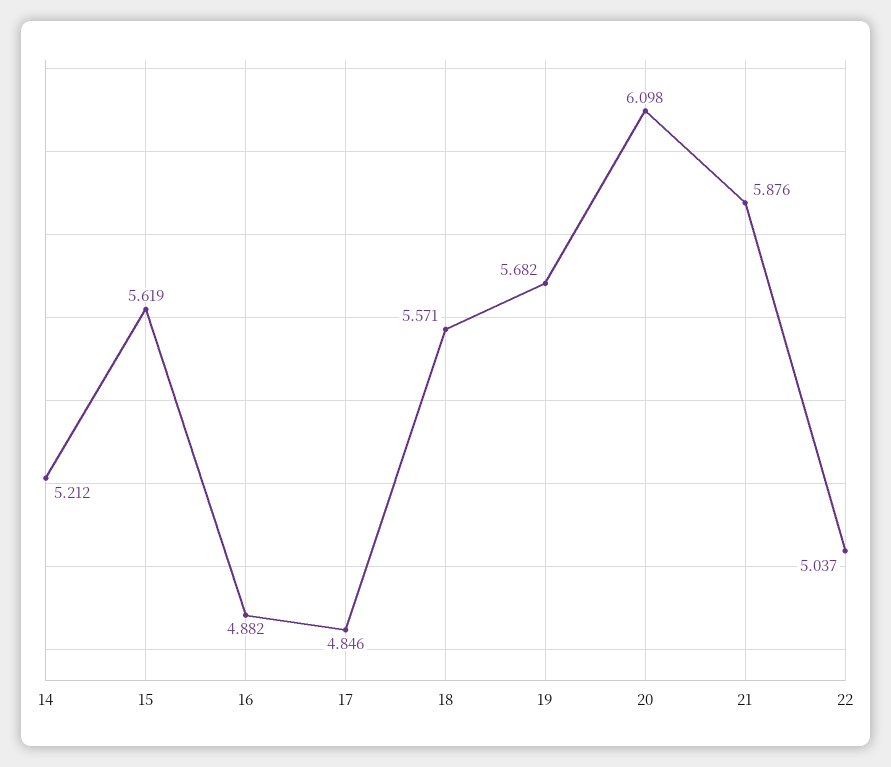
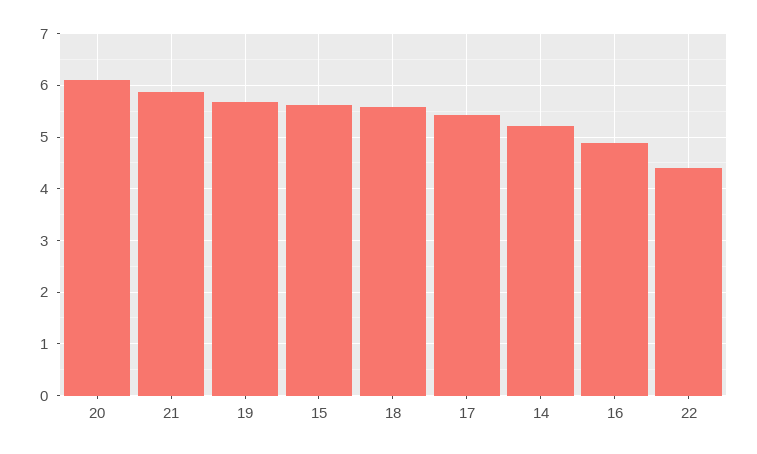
  {
    "14": 5.212,
    "15": 5.619,
    "16": 4.882,
-   "17": 4.846,
+   "17": 5.4,
    "18": 5.571,
    "19": 5.682,
    "20": 6.098,
    "21": 5.876,
-   "22": 5.037
+   "22": 4.4
  }

